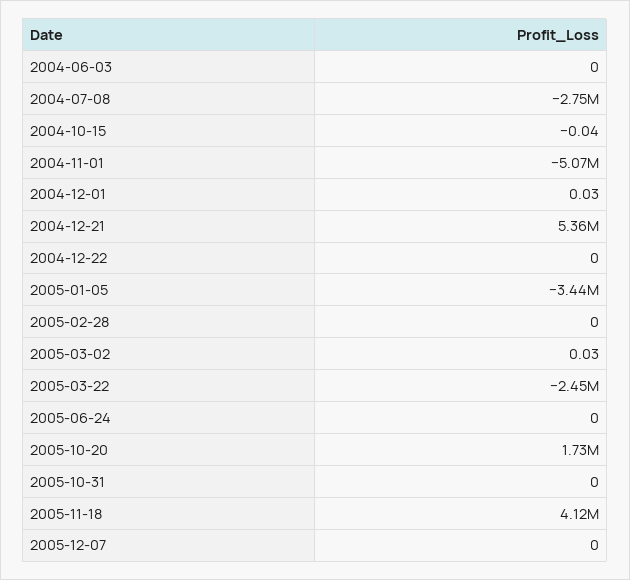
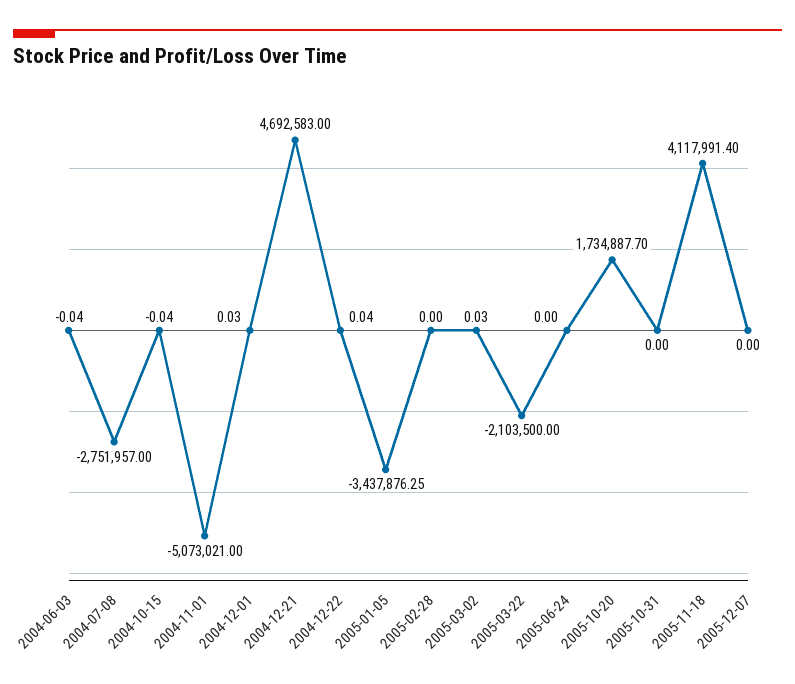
  {
-   "2004-06-03": 0,
+   "2004-06-03": -0.04,
    "2004-07-08": -2751957,
    "2004-10-15": -0.04,
    "2004-11-01": -5073021,
    "2004-12-01": 0.03,
-   "2004-12-21": 5360000,
+   "2004-12-21": 4692583,
-   "2004-12-22": 0,
+   "2004-12-22": 0.04,
    "2005-01-05": -3437876.25,
    "2005-02-28": 0,
    "2005-03-02": 0.03,
-   "2005-03-22": -2450000,
+   "2005-03-22": -2103500,
    "2005-06-24": 0,
    "2005-10-20": 1734887.7,
    "2005-10-31": 0,
    "2005-11-18": 4117991.4,
    "2005-12-07": 0
  }

